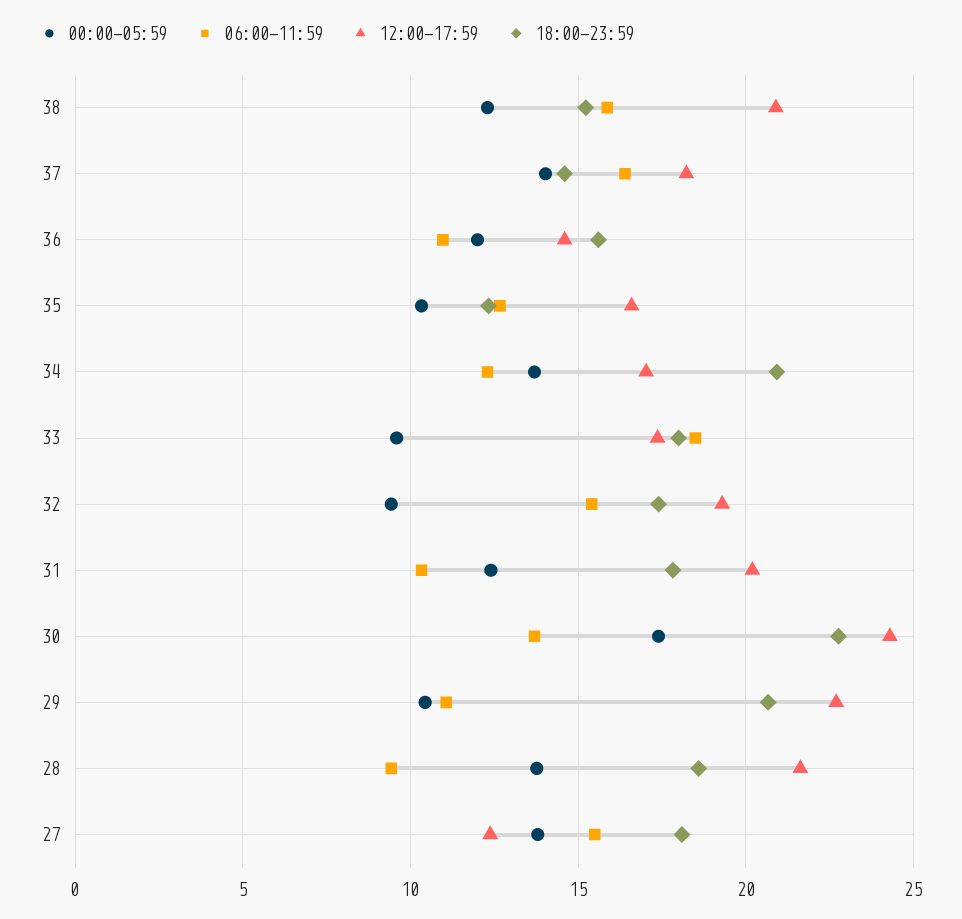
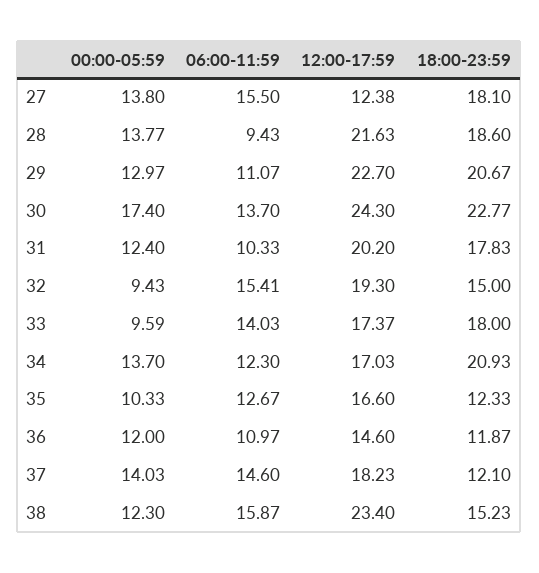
  {
    "00:00-05:59": {
      "38": 12.3,
      "37": 14.03,
      "36": 12,
      "35": 10.33,
      "34": 13.7,
      "33": 9.59,
      "32": 9.43,
      "31": 12.4,
      "30": 17.4,
-     "29": 10.5,
+     "29": 12.97,
      "28": 13.77,
      "27": 13.8
    },
    "06:00-11:59": {
      "38": 15.87,
-     "37": 16.5,
+     "37": 14.6,
      "36": 10.97,
      "35": 12.67,
      "34": 12.3,
-     "33": 18.5,
+     "33": 14.03,
      "32": 15.41,
      "31": 10.33,
      "30": 13.7,
      "29": 11.07,
      "28": 9.43,
      "27": 15.5
    },
    "12:00-17:59": {
-     "38": 21,
+     "38": 23.4,
      "37": 18.23,
      "36": 14.6,
      "35": 16.6,
      "34": 17.03,
      "33": 17.37,
      "32": 19.3,
      "31": 20.2,
      "30": 24.3,
      "29": 22.7,
      "28": 21.63,
      "27": 12.38
    },
    "18:00-23:59": {
      "38": 15.23,
-     "37": 14.5,
+     "37": 12.1,
-     "36": 15.5,
+     "36": 11.87,
      "35": 12.33,
      "34": 20.93,
      "33": 18,
-     "32": 17.5,
+     "32": 15,
      "31": 17.83,
      "30": 22.77,
      "29": 20.67,
      "28": 18.6,
      "27": 18.1
    }
  }

